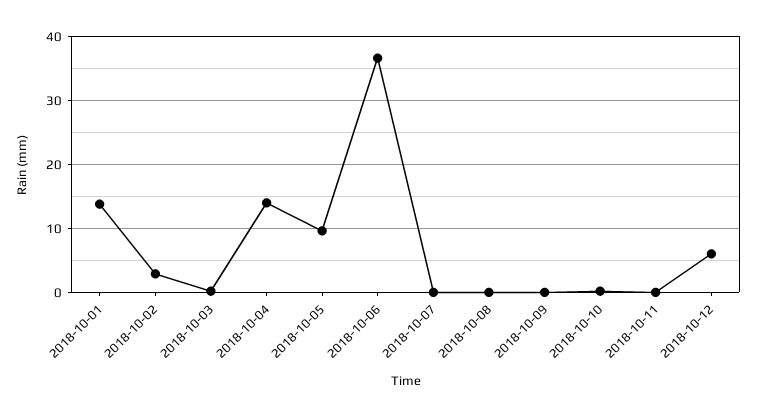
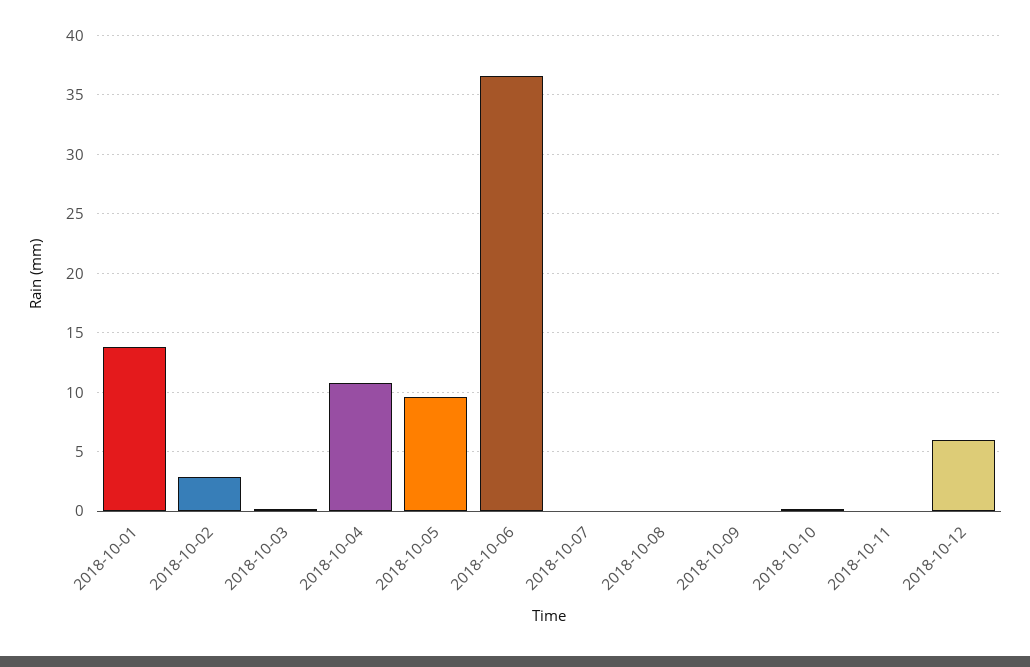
  {
    "2018-10-01": 14,
    "2018-10-02": 3,
    "2018-10-03": 0,
-   "2018-10-04": 14,
+   "2018-10-04": 11,
    "2018-10-05": 10,
    "2018-10-06": 37,
    "2018-10-07": 0,
    "2018-10-08": 0,
    "2018-10-09": 0,
    "2018-10-10": 0,
    "2018-10-11": 0,
    "2018-10-12": 6
  }

